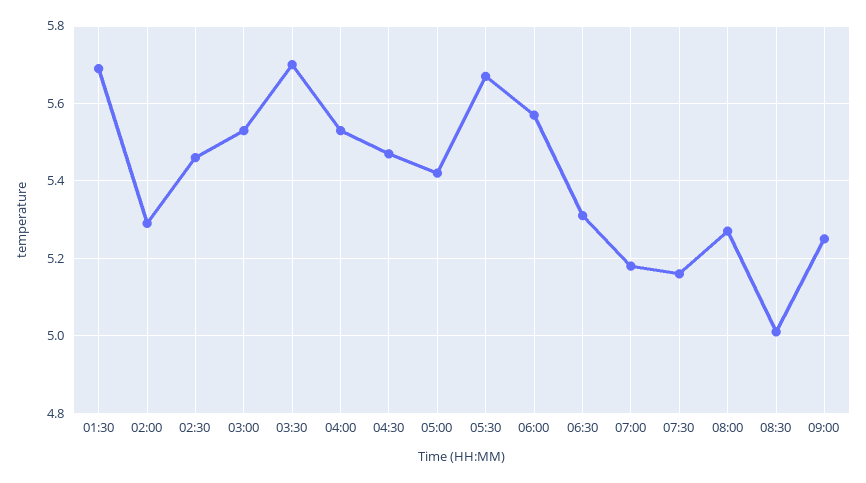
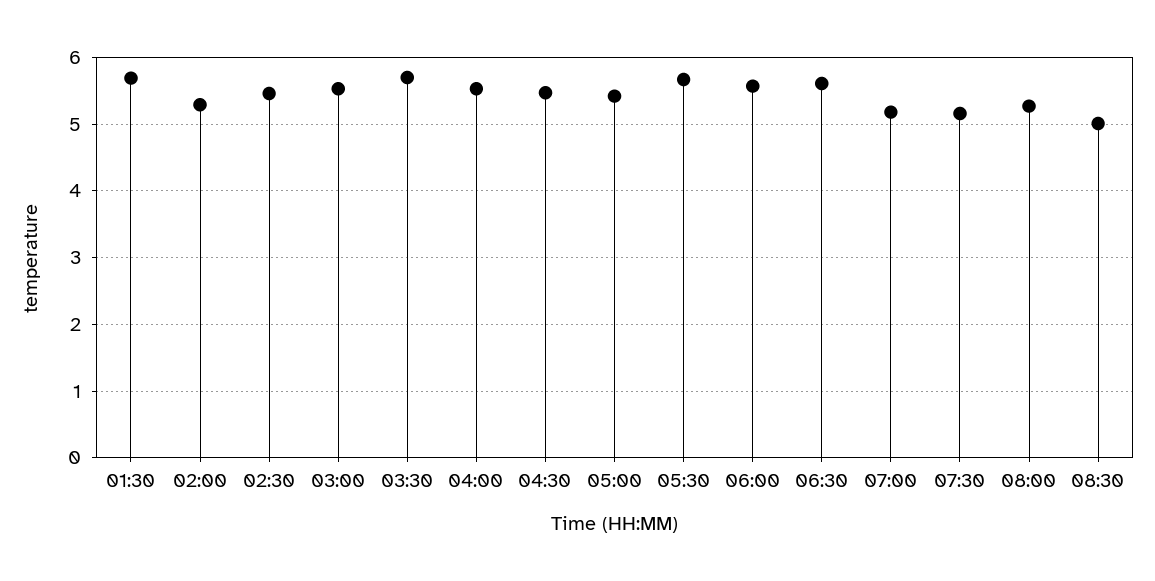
  {
    "01:30": 5.7,
    "02:00": 5.3,
    "02:30": 5.45,
    "03:00": 5.55,
    "03:30": 5.7,
    "04:00": 5.55,
    "04:30": 5.45,
    "05:00": 5.4,
    "05:30": 5.65,
    "06:00": 5.55,
-   "06:30": 5.3,
+   "06:30": 5.6,
    "07:00": 5.2,
    "07:30": 5.15,
    "08:00": 5.25,
-   "08:30": 5,
+   "08:30": 5
-   "09:00": 5.25
  }

